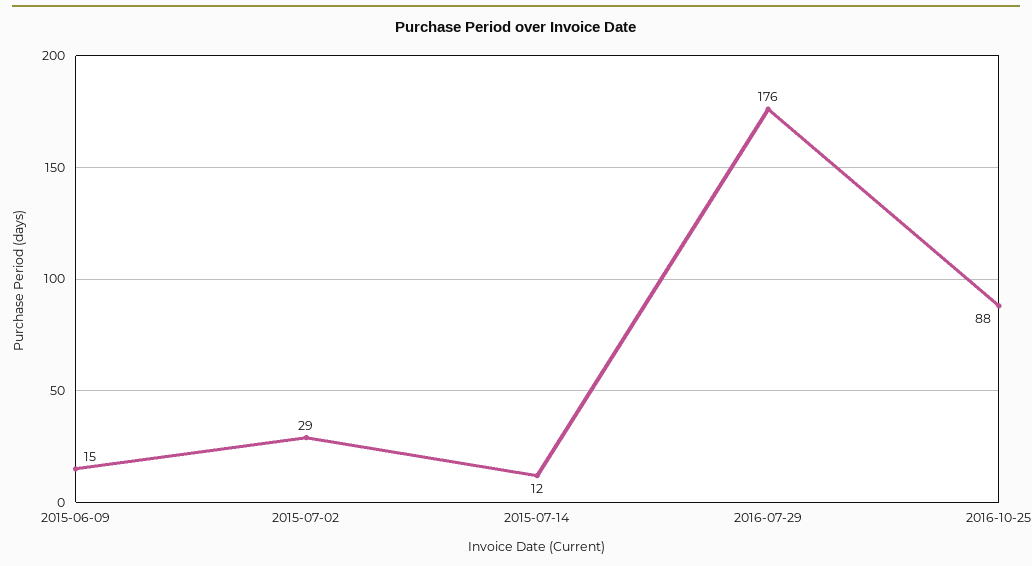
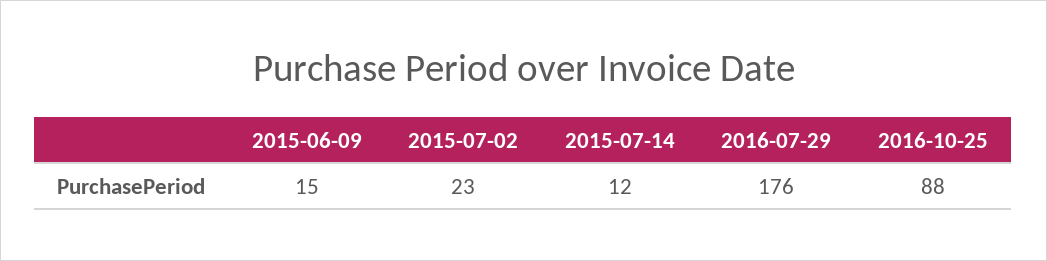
  {
    "2015-06-09": 15,
-   "2015-07-02": 29,
+   "2015-07-02": 23,
    "2015-07-14": 12,
    "2016-07-29": 176,
    "2016-10-25": 88
  }

